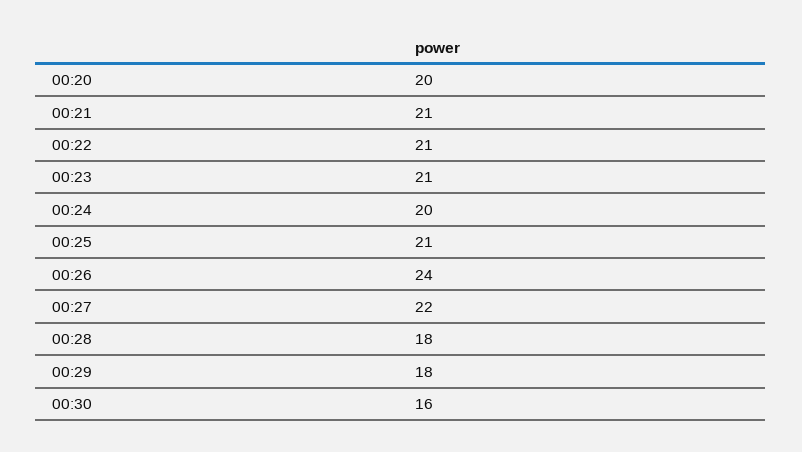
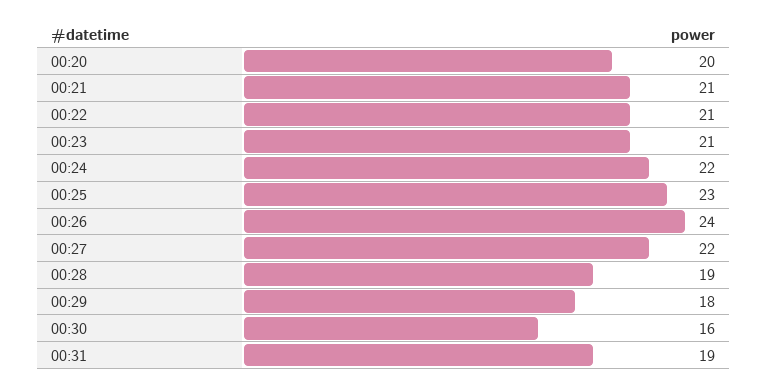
  {
    "00:20": 20,
    "00:21": 21,
    "00:22": 21,
    "00:23": 21,
-   "00:24": 20,
+   "00:24": 22,
-   "00:25": 21,
+   "00:25": 23,
    "00:26": 24,
    "00:27": 22,
-   "00:28": 18,
+   "00:28": 19,
    "00:29": 18,
-   "00:30": 16
+   "00:30": 16,
+   "00:31": 19
  }

